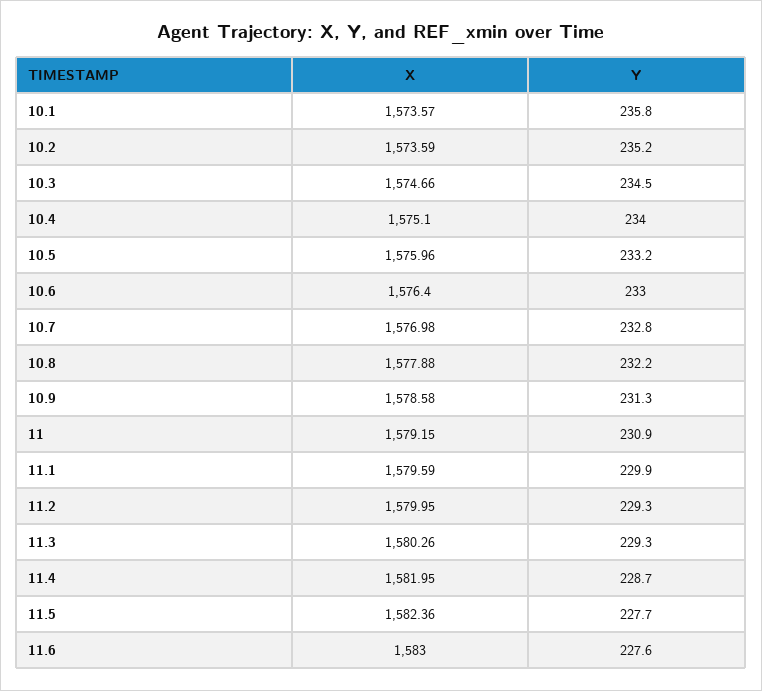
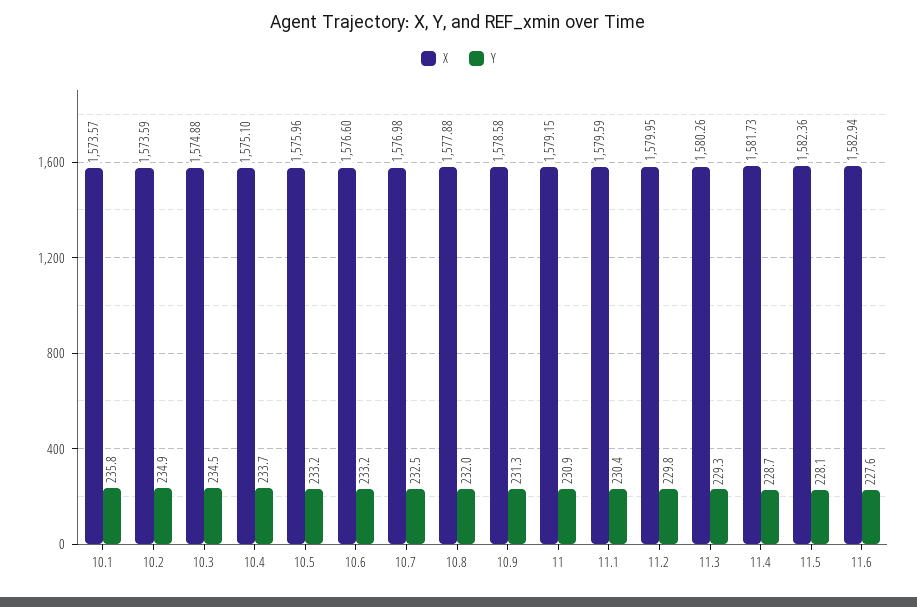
  {
    "X": {
      "10.1": 1573.57,
      "10.2": 1573.59,
-     "10.3": 1574.66,
+     "10.3": 1574.88,
      "10.4": 1575.1,
      "10.5": 1575.96,
-     "10.6": 1576.4,
+     "10.6": 1576.6,
      "10.7": 1576.98,
      "10.8": 1577.88,
      "10.9": 1578.58,
      "11": 1579.15,
      "11.1": 1579.59,
      "11.2": 1579.95,
      "11.3": 1580.26,
-     "11.4": 1581.95,
+     "11.4": 1581.73,
      "11.5": 1582.36,
-     "11.6": 1583
+     "11.6": 1582.94
    },
    "Y": {
      "10.1": 235.8,
-     "10.2": 235.2,
+     "10.2": 234.9,
      "10.3": 234.5,
-     "10.4": 234,
+     "10.4": 233.7,
      "10.5": 233.2,
-     "10.6": 233,
+     "10.6": 233.2,
-     "10.7": 232.8,
+     "10.7": 232.5,
-     "10.8": 232.2,
+     "10.8": 232,
      "10.9": 231.3,
      "11": 230.9,
-     "11.1": 229.9,
+     "11.1": 230.4,
-     "11.2": 229.3,
+     "11.2": 229.8,
      "11.3": 229.3,
      "11.4": 228.7,
-     "11.5": 227.7,
+     "11.5": 228.1,
      "11.6": 227.6
    }
  }

